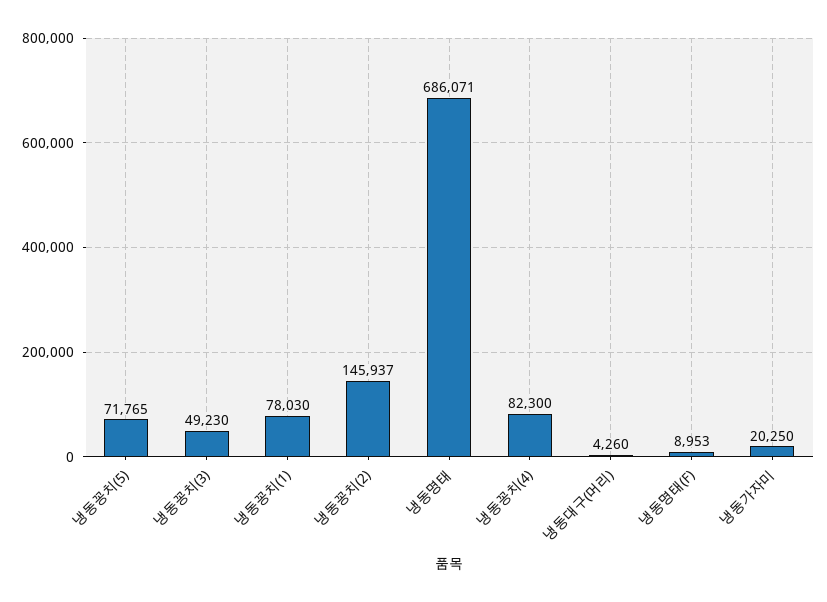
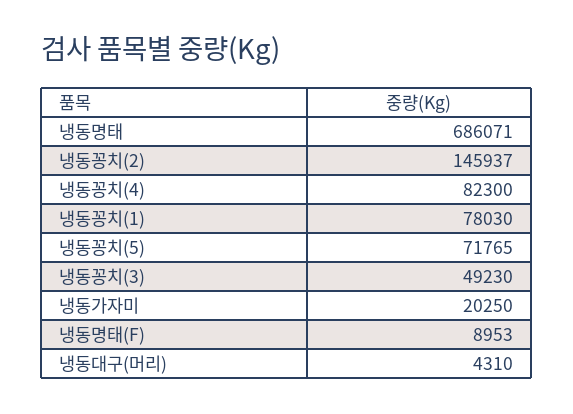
  {
    "냉동꽁치(5)": 71765,
    "냉동꽁치(3)": 49230,
    "냉동꽁치(1)": 78030,
    "냉동꽁치(2)": 145937,
    "냉동명태": 686071,
    "냉동꽁치(4)": 82300,
-   "냉동대구(머리)": 4260,
+   "냉동대구(머리)": 4310,
    "냉동명태(F)": 8953,
    "냉동가자미": 20250
  }

